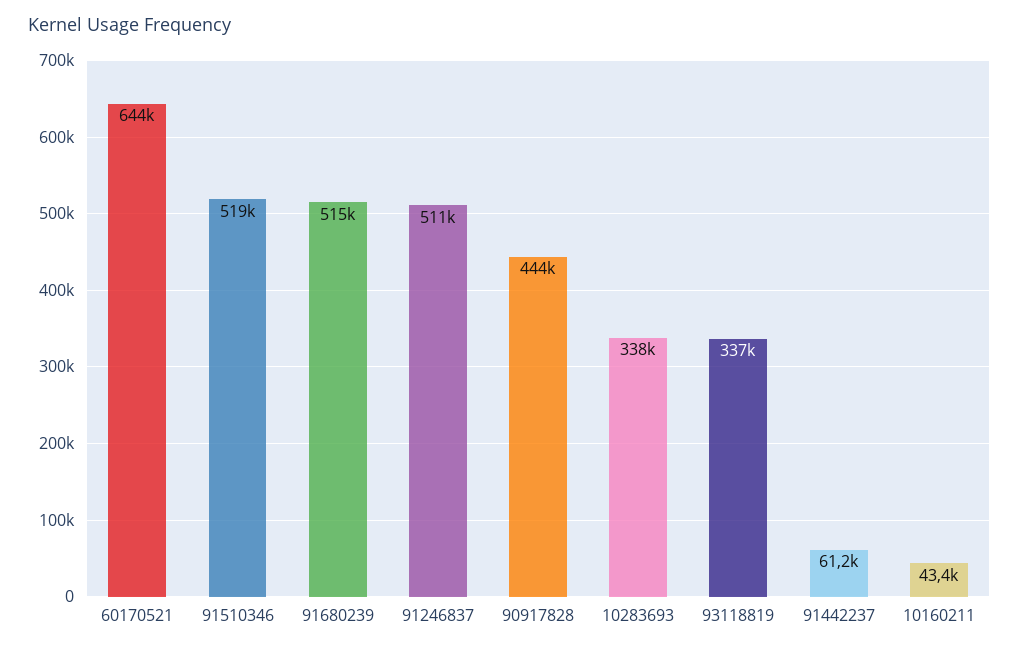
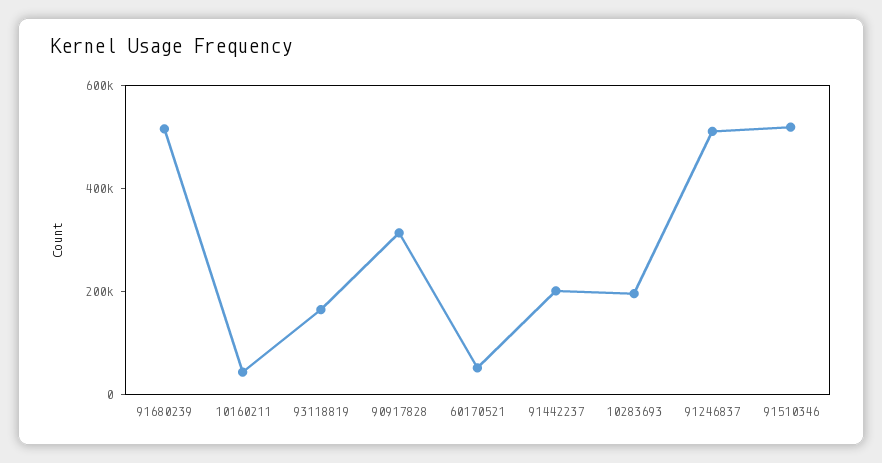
  {
-   "60170521": 644000,
+   "60170521": 50000,
    "91510346": 519000,
    "91680239": 515000,
    "91246837": 511000,
-   "90917828": 444000,
+   "90917828": 300000,
-   "10283693": 338000,
+   "10283693": 200000,
-   "93118819": 337000,
+   "93118819": 150000,
-   "91442237": 61200,
+   "91442237": 200000,
    "10160211": 43400
  }

